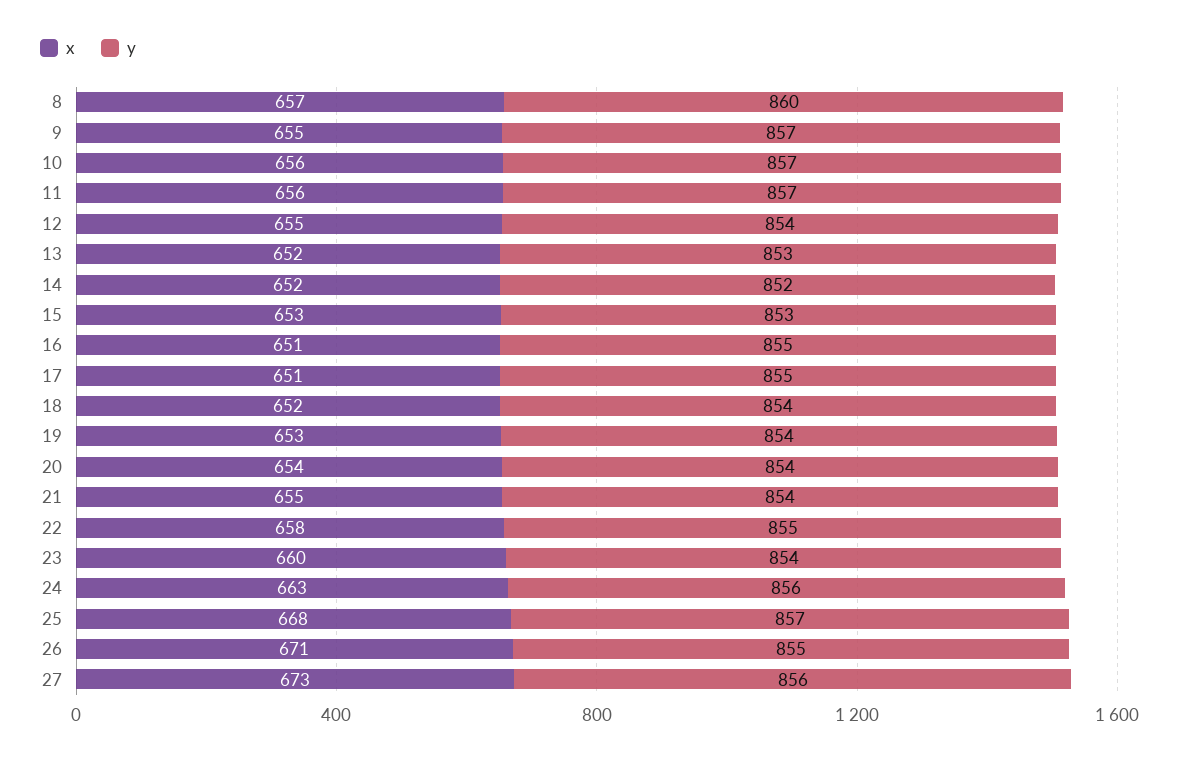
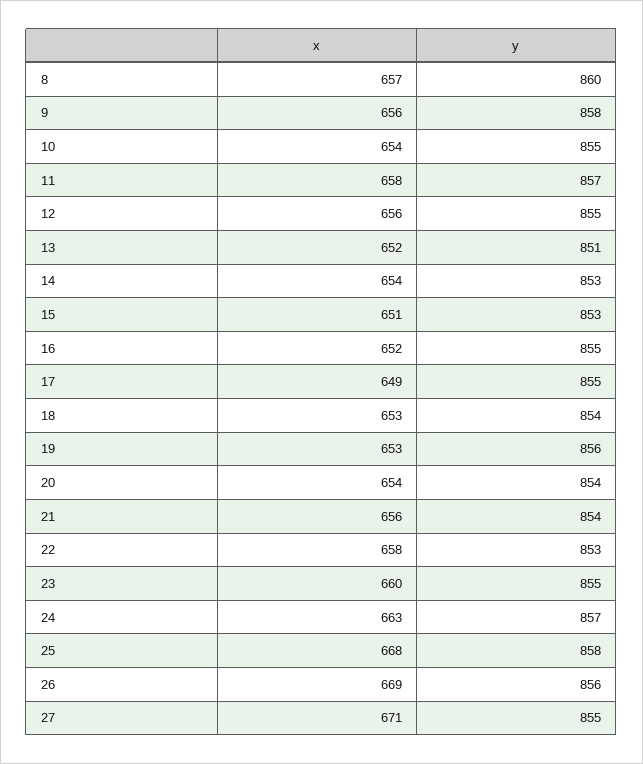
  {
    "x": {
      "8": 657,
-     "9": 655,
+     "9": 656,
-     "10": 656,
+     "10": 654,
-     "11": 656,
+     "11": 658,
-     "12": 655,
+     "12": 656,
      "13": 652,
-     "14": 652,
+     "14": 654,
-     "15": 653,
+     "15": 651,
-     "16": 651,
+     "16": 652,
-     "17": 651,
+     "17": 649,
-     "18": 652,
+     "18": 653,
      "19": 653,
      "20": 654,
-     "21": 655,
+     "21": 656,
      "22": 658,
      "23": 660,
      "24": 663,
      "25": 668,
-     "26": 671,
+     "26": 669,
-     "27": 673
+     "27": 671
    },
    "y": {
      "8": 860,
-     "9": 857,
+     "9": 858,
-     "10": 857,
+     "10": 855,
      "11": 857,
-     "12": 854,
+     "12": 855,
-     "13": 853,
+     "13": 851,
-     "14": 852,
+     "14": 853,
      "15": 853,
      "16": 855,
      "17": 855,
      "18": 854,
-     "19": 854,
+     "19": 856,
      "20": 854,
      "21": 854,
-     "22": 855,
+     "22": 853,
-     "23": 854,
+     "23": 855,
-     "24": 856,
+     "24": 857,
-     "25": 857,
+     "25": 858,
-     "26": 855,
+     "26": 856,
-     "27": 856
+     "27": 855
    }
  }

